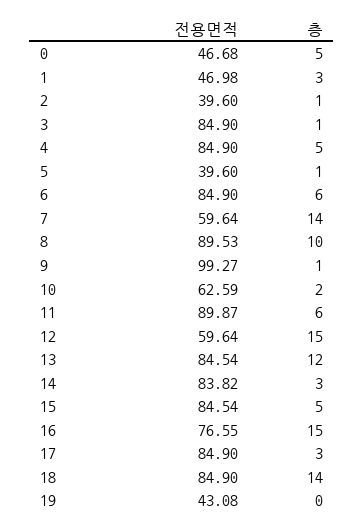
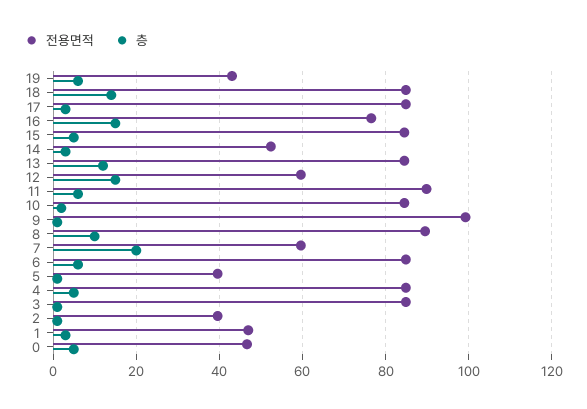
  {
    "전용면적": {
      "0": 46.68,
      "1": 46.98,
      "2": 39.6,
      "3": 84.9,
      "4": 84.9,
      "5": 39.6,
      "6": 84.9,
      "7": 59.64,
      "8": 89.53,
      "9": 99.27,
-     "10": 62.59,
+     "10": 84,
      "11": 89.87,
      "12": 59.64,
      "13": 84.54,
-     "14": 83.82,
+     "14": 52,
      "15": 84.54,
      "16": 76.55,
      "17": 84.9,
      "18": 84.9,
      "19": 43.08
    },
    "층": {
      "0": 5,
      "1": 3,
      "2": 1,
      "3": 1,
      "4": 5,
      "5": 1,
      "6": 6,
-     "7": 14,
+     "7": 20,
      "8": 10,
      "9": 1,
      "10": 2,
      "11": 6,
      "12": 15,
      "13": 12,
      "14": 3,
      "15": 5,
      "16": 15,
      "17": 3,
      "18": 14,
-     "19": 0
+     "19": 6
    }
  }

